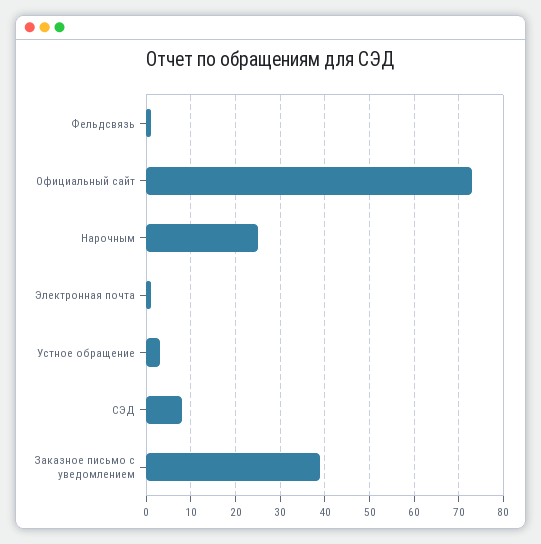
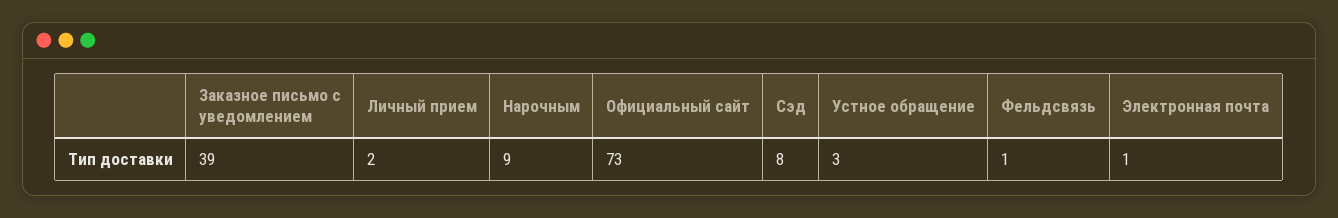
  {
    "Фельдсвязь": 1,
    "Официальный сайт": 73,
-   "Нарочным": 25,
+   "Нарочным": 9,
    "Электронная почта": 1,
    "Устное обращение": 3,
    "СЭД": 8,
-   "Заказное письмо с уведомлением": 39
+   "Заказное письмо с уведомлением": 39,
+   "Личный прием": 2
  }

